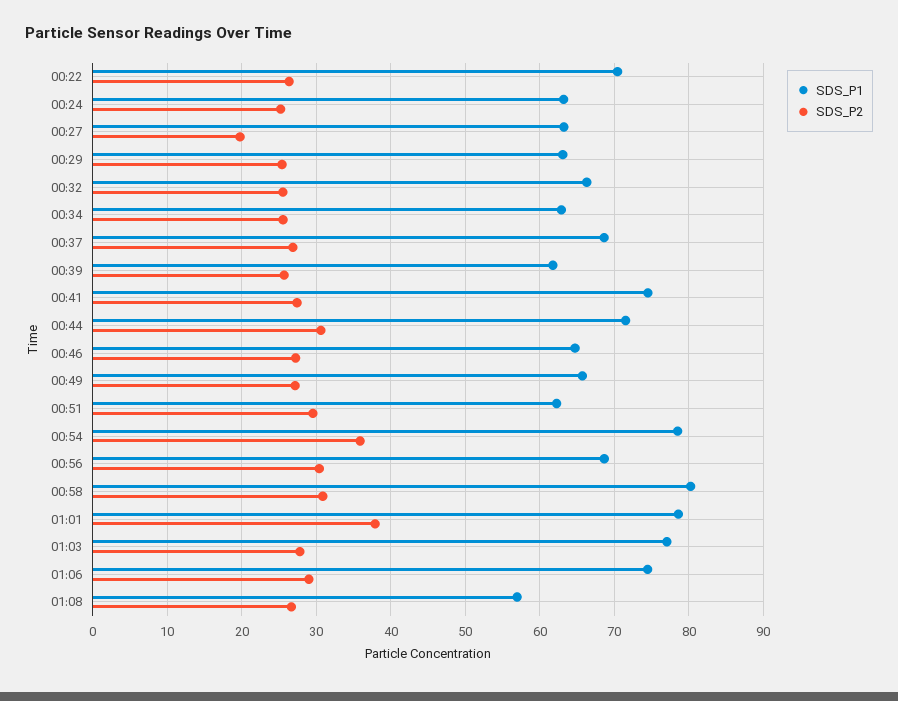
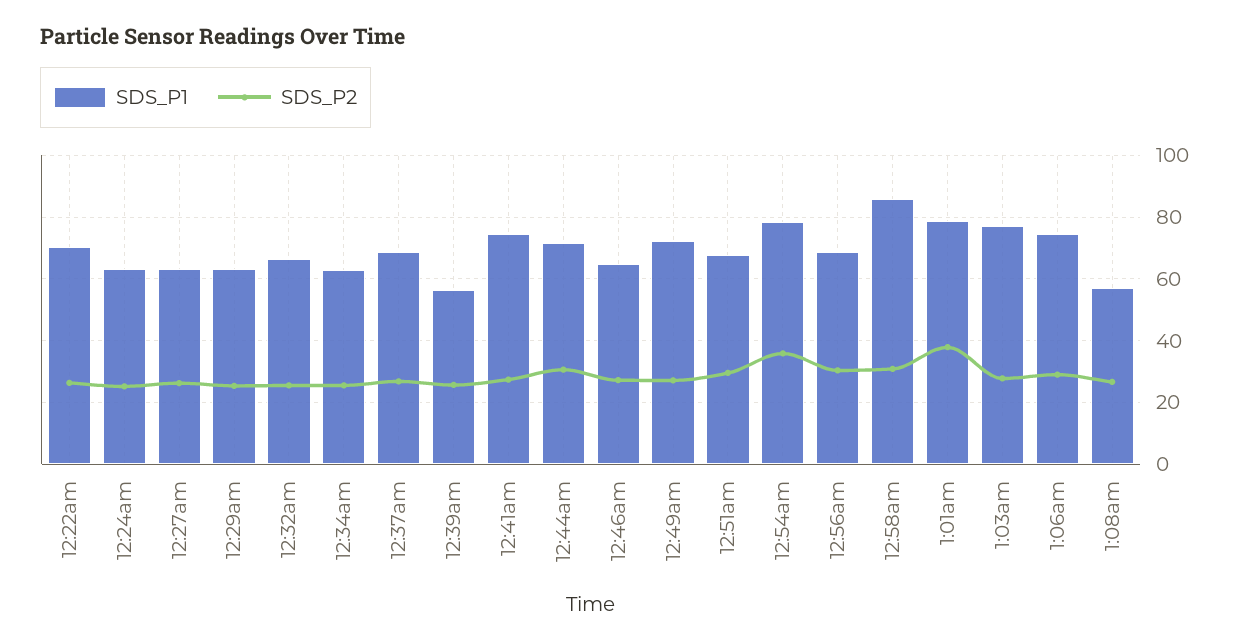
  {
    "SDS_P1": {
      "00:22": 70,
      "00:24": 63,
      "00:27": 63,
      "00:29": 63,
      "00:32": 66,
      "00:34": 63,
      "00:37": 69,
-     "00:39": 62,
+     "00:39": 56,
      "00:41": 75,
      "00:44": 72,
      "00:46": 65,
-     "00:49": 66,
+     "00:49": 72,
-     "00:51": 62,
+     "00:51": 68,
      "00:54": 79,
      "00:56": 69,
-     "00:58": 80,
+     "00:58": 86,
      "01:01": 79,
      "01:03": 77,
      "01:06": 74,
      "01:08": 57
    },
    "SDS_P2": {
      "00:22": 26,
      "00:24": 25,
-     "00:27": 20,
+     "00:27": 26,
      "00:29": 25,
      "00:32": 26,
      "00:34": 26,
      "00:37": 27,
      "00:39": 26,
      "00:41": 27,
      "00:44": 31,
      "00:46": 27,
      "00:49": 27,
      "00:51": 30,
      "00:54": 36,
      "00:56": 30,
      "00:58": 31,
      "01:01": 38,
      "01:03": 28,
      "01:06": 29,
      "01:08": 27
    }
  }

